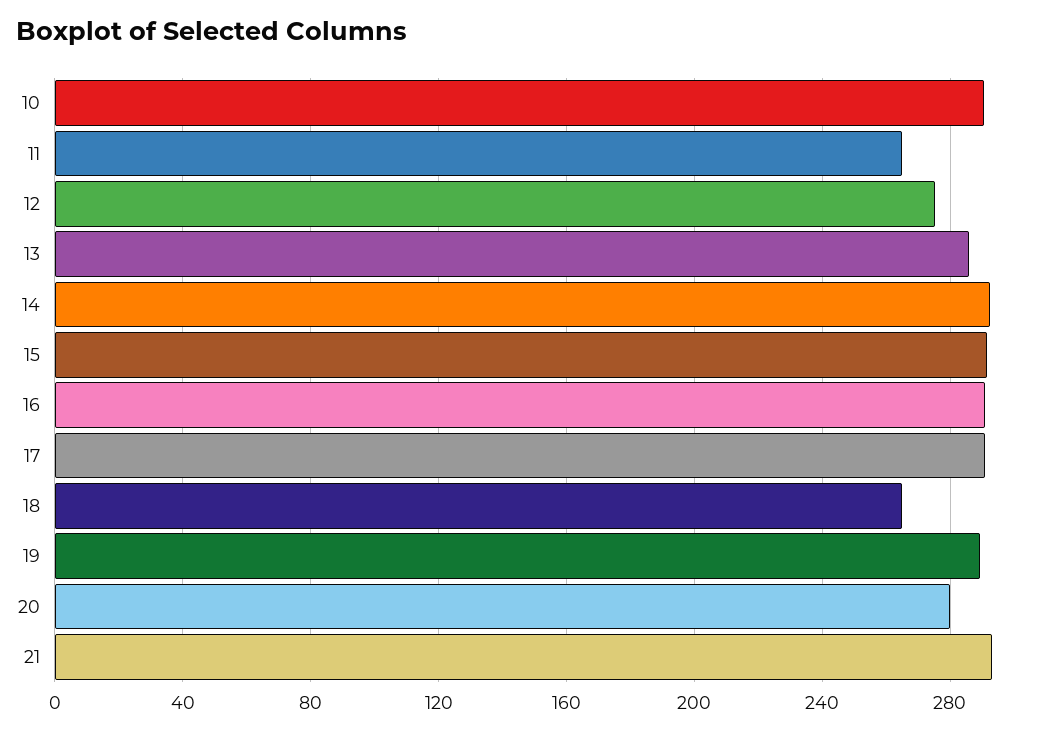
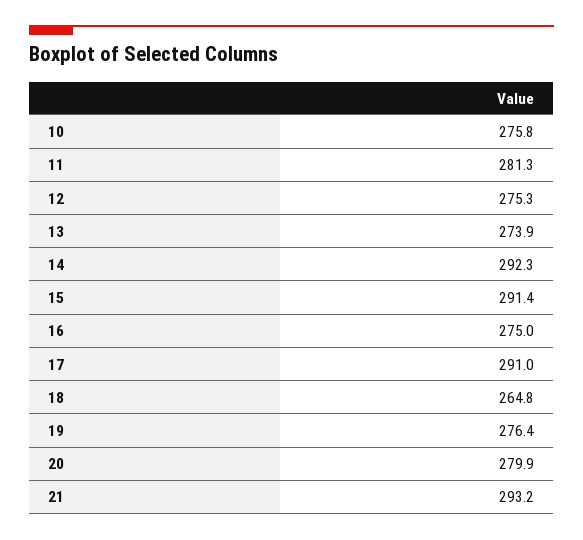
  {
-   "10": 290,
+   "10": 275.8,
-   "11": 265,
+   "11": 281.3,
    "12": 275.3,
-   "13": 285,
+   "13": 273.9,
    "14": 292.3,
    "15": 291.4,
-   "16": 290,
+   "16": 275,
    "17": 291,
    "18": 264.8,
-   "19": 290,
+   "19": 276.4,
    "20": 279.9,
    "21": 293.2
  }

